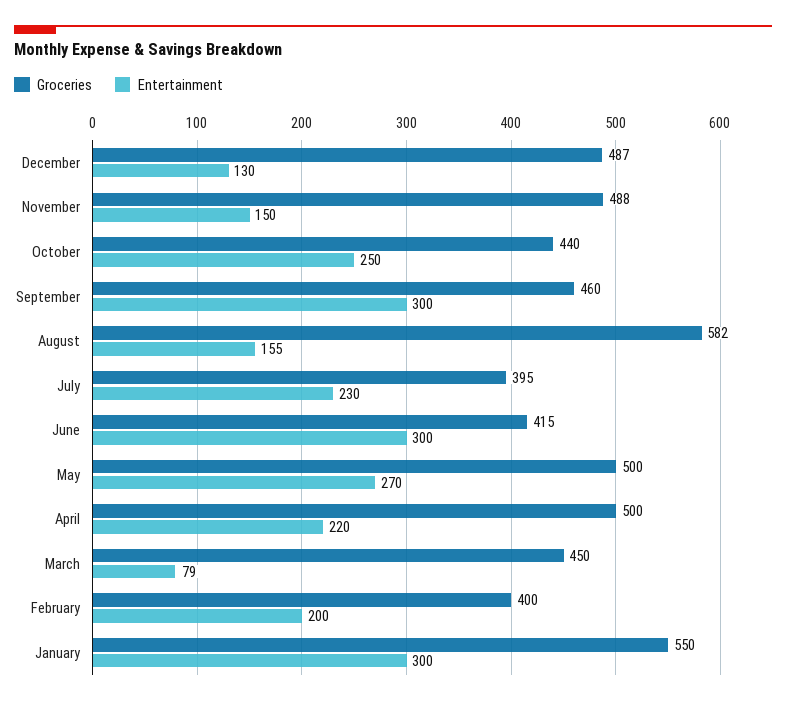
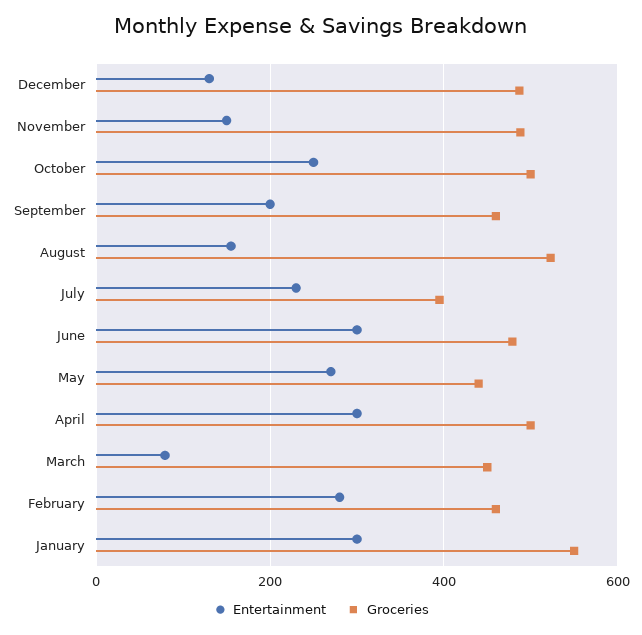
  {
    "Groceries": {
      "December": 487,
      "November": 488,
-     "October": 440,
+     "October": 500,
      "September": 460,
-     "August": 582,
+     "August": 520,
      "July": 395,
-     "June": 415,
+     "June": 480,
-     "May": 500,
+     "May": 440,
      "April": 500,
      "March": 450,
-     "February": 400,
+     "February": 460,
      "January": 550
    },
    "Entertainment": {
      "December": 130,
      "November": 150,
      "October": 250,
-     "September": 300,
+     "September": 200,
      "August": 155,
      "July": 230,
      "June": 300,
      "May": 270,
-     "April": 220,
+     "April": 300,
      "March": 79,
-     "February": 200,
+     "February": 280,
      "January": 300
    }
  }

